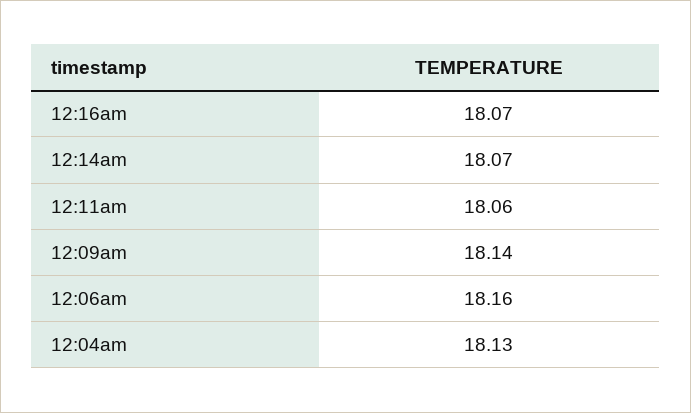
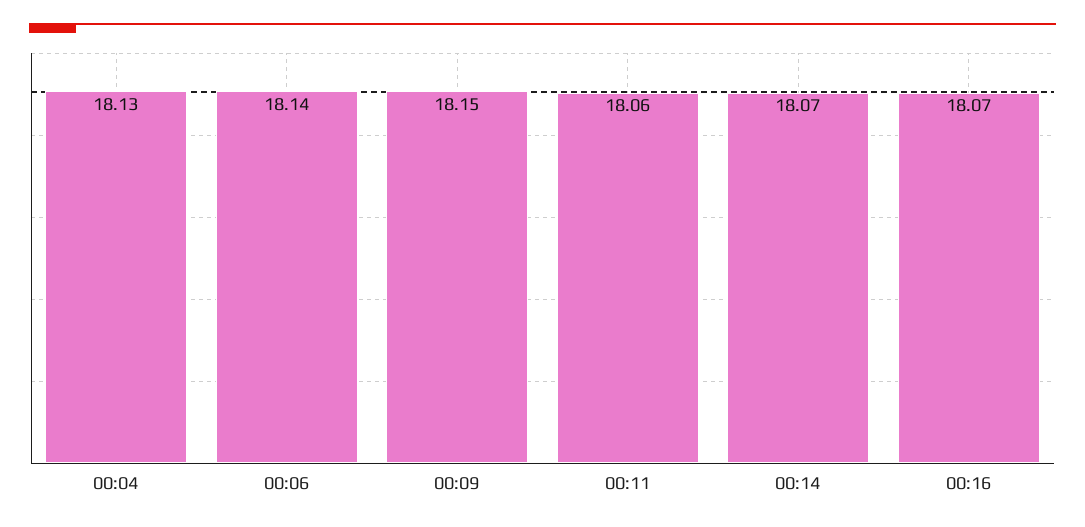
  {
    "12:16am": 18.07,
    "12:14am": 18.07,
    "12:11am": 18.06,
-   "12:09am": 18.14,
+   "12:09am": 18.15,
-   "12:06am": 18.16,
+   "12:06am": 18.14,
    "12:04am": 18.13
  }

